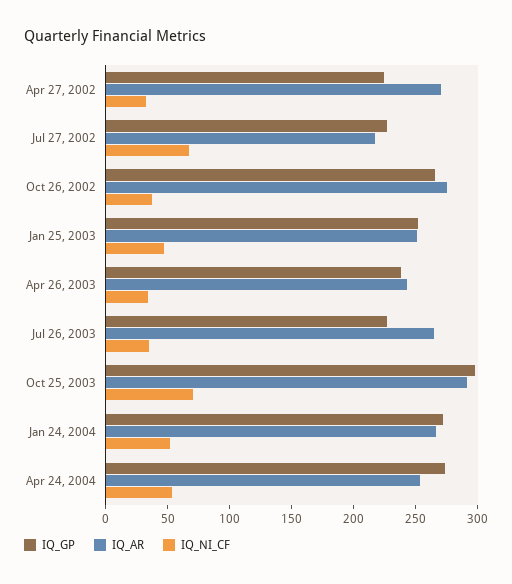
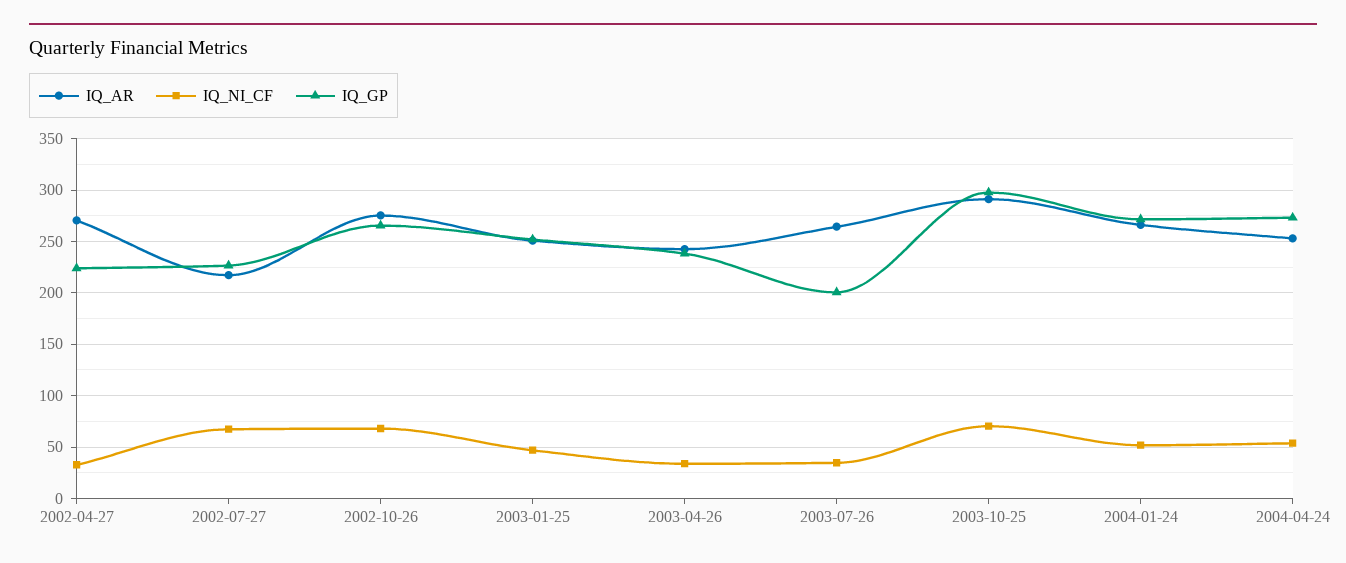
  {
    "IQ_GP": {
      "Apr 27, 2002": 220,
      "Jul 27, 2002": 230,
      "Oct 26, 2002": 270,
      "Jan 25, 2003": 250,
      "Apr 26, 2003": 240,
-     "Jul 26, 2003": 230,
+     "Jul 26, 2003": 200,
      "Oct 25, 2003": 300,
      "Jan 24, 2004": 270,
      "Apr 24, 2004": 270
    },
    "IQ_AR": {
      "Apr 27, 2002": 270,
      "Jul 27, 2002": 220,
      "Oct 26, 2002": 280,
      "Jan 25, 2003": 250,
      "Apr 26, 2003": 240,
      "Jul 26, 2003": 260,
      "Oct 25, 2003": 290,
      "Jan 24, 2004": 270,
      "Apr 24, 2004": 250
    },
    "IQ_NI_CF": {
      "Apr 27, 2002": 30,
      "Jul 27, 2002": 70,
-     "Oct 26, 2002": 40,
+     "Oct 26, 2002": 70,
      "Jan 25, 2003": 50,
      "Apr 26, 2003": 30,
      "Jul 26, 2003": 30,
      "Oct 25, 2003": 70,
      "Jan 24, 2004": 50,
      "Apr 24, 2004": 50
    }
  }

